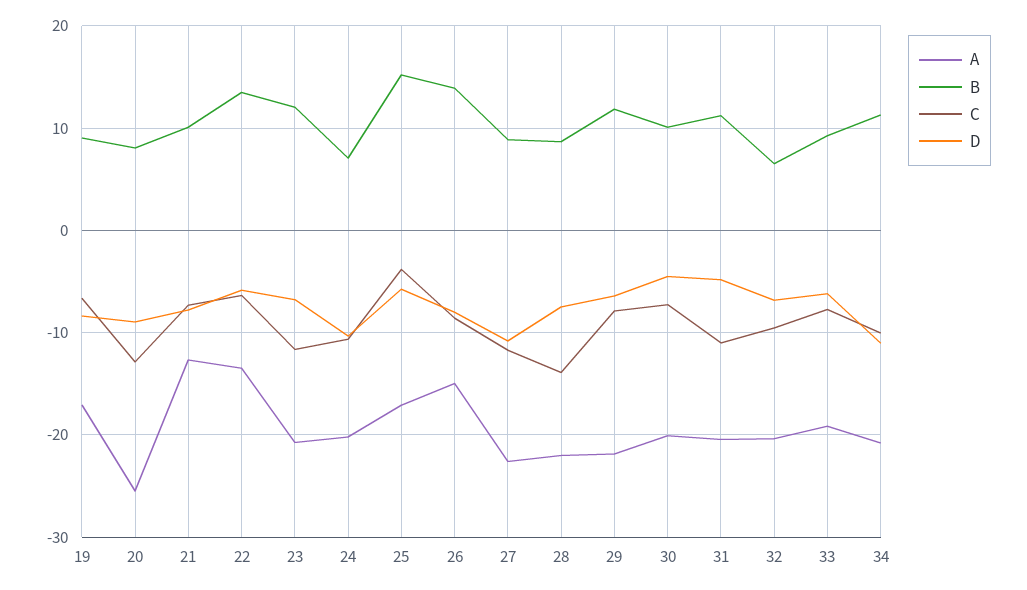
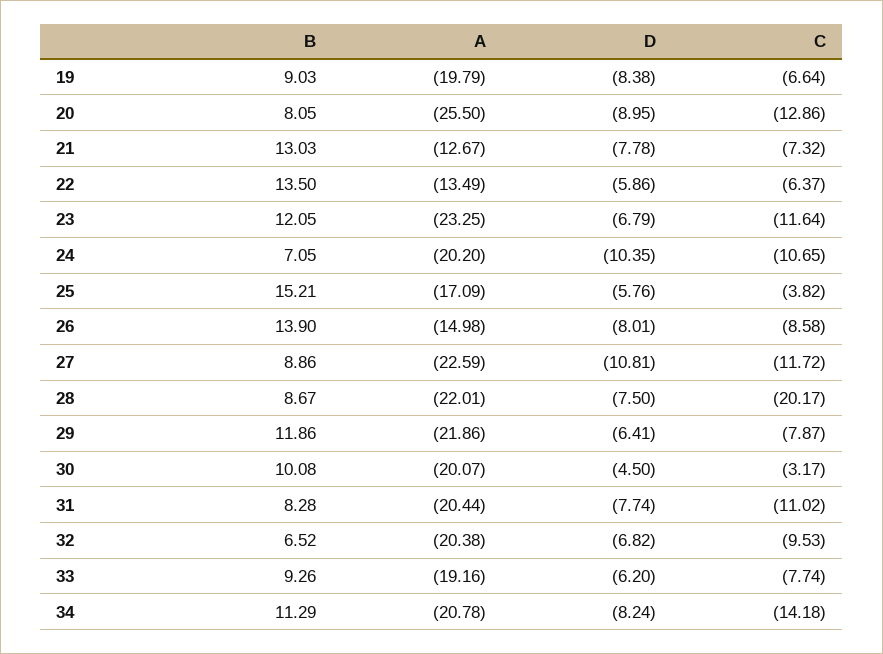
  {
    "A": {
-     "19": -17,
+     "19": -19.79,
      "20": -25.5,
      "21": -12.67,
      "22": -13.49,
-     "23": -21,
+     "23": -23.25,
      "24": -20.2,
      "25": -17.09,
      "26": -14.98,
      "27": -22.59,
      "28": -22.01,
      "29": -21.86,
      "30": -20.07,
      "31": -20.44,
      "32": -20.38,
      "33": -19.16,
      "34": -20.78
    },
    "B": {
      "19": 9.03,
      "20": 8.05,
-     "21": 10,
+     "21": 13.03,
      "22": 13.5,
      "23": 12.05,
      "24": 7.05,
      "25": 15.21,
      "26": 13.9,
      "27": 8.86,
      "28": 8.67,
      "29": 11.86,
      "30": 10.08,
-     "31": 11,
+     "31": 8.28,
      "32": 6.52,
      "33": 9.26,
      "34": 11.29
    },
    "C": {
      "19": -6.64,
      "20": -12.86,
      "21": -7.32,
      "22": -6.37,
      "23": -11.64,
      "24": -10.65,
      "25": -3.82,
      "26": -8.58,
      "27": -11.72,
-     "28": -14,
+     "28": -20.17,
      "29": -7.87,
-     "30": -7,
+     "30": -3.17,
      "31": -11.02,
      "32": -9.53,
      "33": -7.74,
-     "34": -10
+     "34": -14.18
    },
    "D": {
      "19": -8.38,
      "20": -8.95,
      "21": -7.78,
      "22": -5.86,
      "23": -6.79,
      "24": -10.35,
      "25": -5.76,
      "26": -8.01,
      "27": -10.81,
      "28": -7.5,
      "29": -6.41,
      "30": -4.5,
-     "31": -5,
+     "31": -7.74,
      "32": -6.82,
      "33": -6.2,
-     "34": -11
+     "34": -8.24
    }
  }

